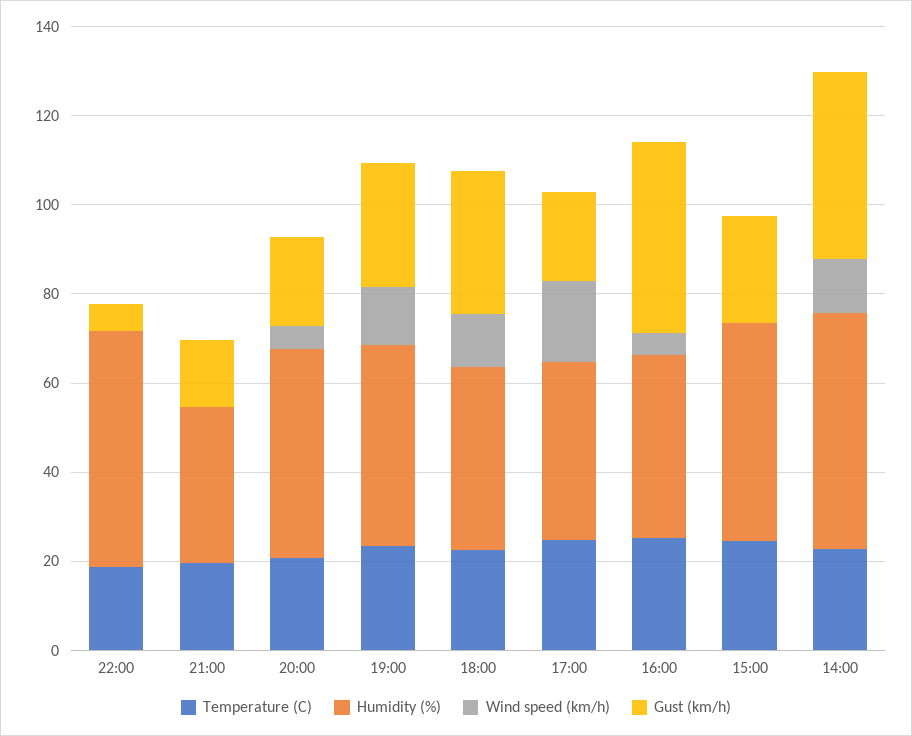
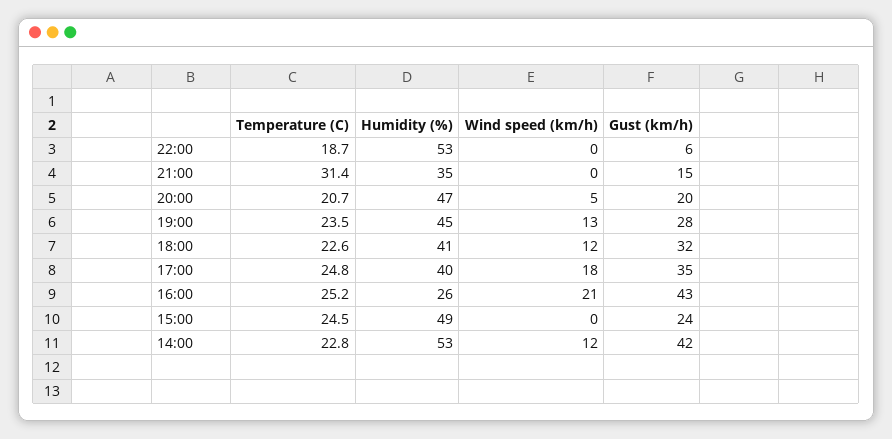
  {
    "Temperature (C)": {
      "22:00": 18.7,
-     "21:00": 20,
+     "21:00": 31.4,
      "20:00": 20.7,
      "19:00": 23.5,
      "18:00": 22.6,
      "17:00": 24.8,
      "16:00": 25.2,
      "15:00": 24.5,
      "14:00": 22.8
    },
    "Humidity (%)": {
      "22:00": 53,
      "21:00": 35,
      "20:00": 47,
      "19:00": 45,
      "18:00": 41,
      "17:00": 40,
-     "16:00": 40,
+     "16:00": 26,
      "15:00": 49,
      "14:00": 53
    },
    "Wind speed (km/h)": {
      "22:00": 0,
      "21:00": 0,
      "20:00": 5,
      "19:00": 13,
      "18:00": 12,
      "17:00": 18,
-     "16:00": 5,
+     "16:00": 21,
      "15:00": 0,
      "14:00": 12
    },
    "Gust (km/h)": {
      "22:00": 6,
      "21:00": 15,
      "20:00": 20,
      "19:00": 28,
      "18:00": 32,
-     "17:00": 20,
+     "17:00": 35,
      "16:00": 43,
      "15:00": 24,
      "14:00": 42
    }
  }

